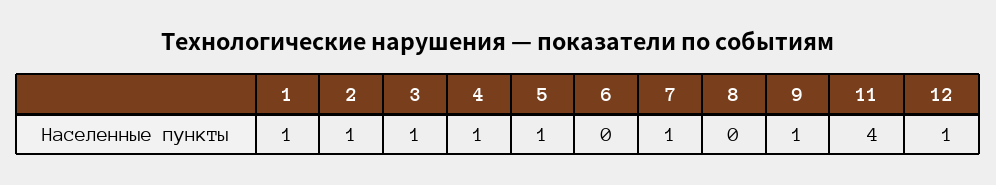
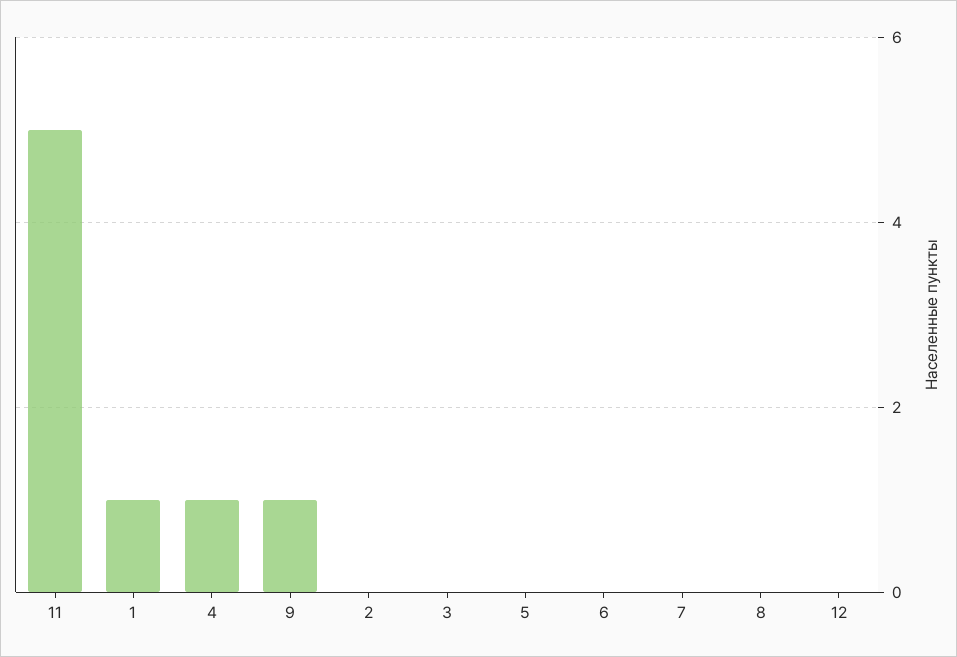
  {
    "1": 1,
-   "2": 1,
+   "2": 0,
-   "3": 1,
+   "3": 0,
    "4": 1,
-   "5": 1,
+   "5": 0,
    "6": 0,
-   "7": 1,
+   "7": 0,
    "8": 0,
    "9": 1,
-   "11": 4,
+   "11": 5,
-   "12": 1
+   "12": 0
  }

